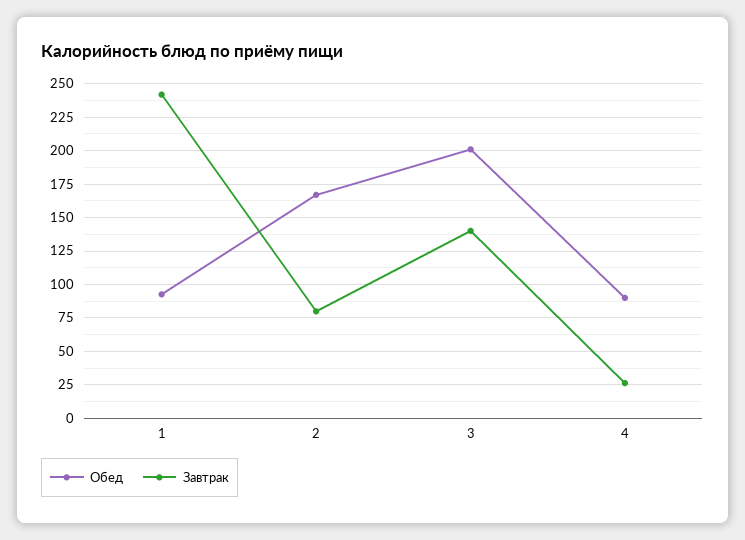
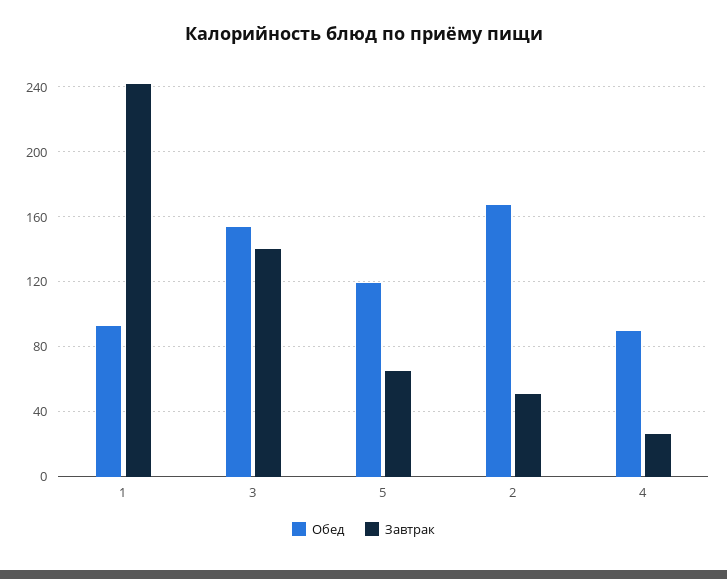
  {
    "Обед": {
      "1": 95,
      "2": 165,
-     "3": 200,
+     "3": 155,
-     "4": 90
+     "4": 90,
+     "5": 120
    },
    "Завтрак": {
      "1": 240,
-     "2": 80,
+     "2": 50,
      "3": 140,
-     "4": 25
+     "4": 25,
+     "5": 65
    }
  }

